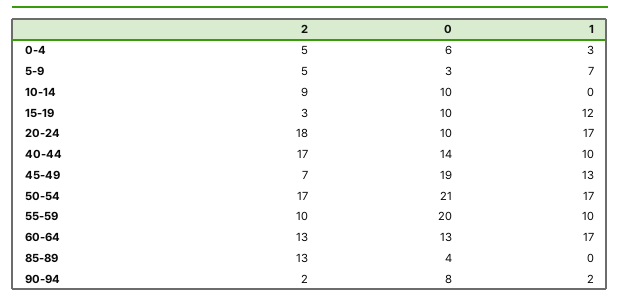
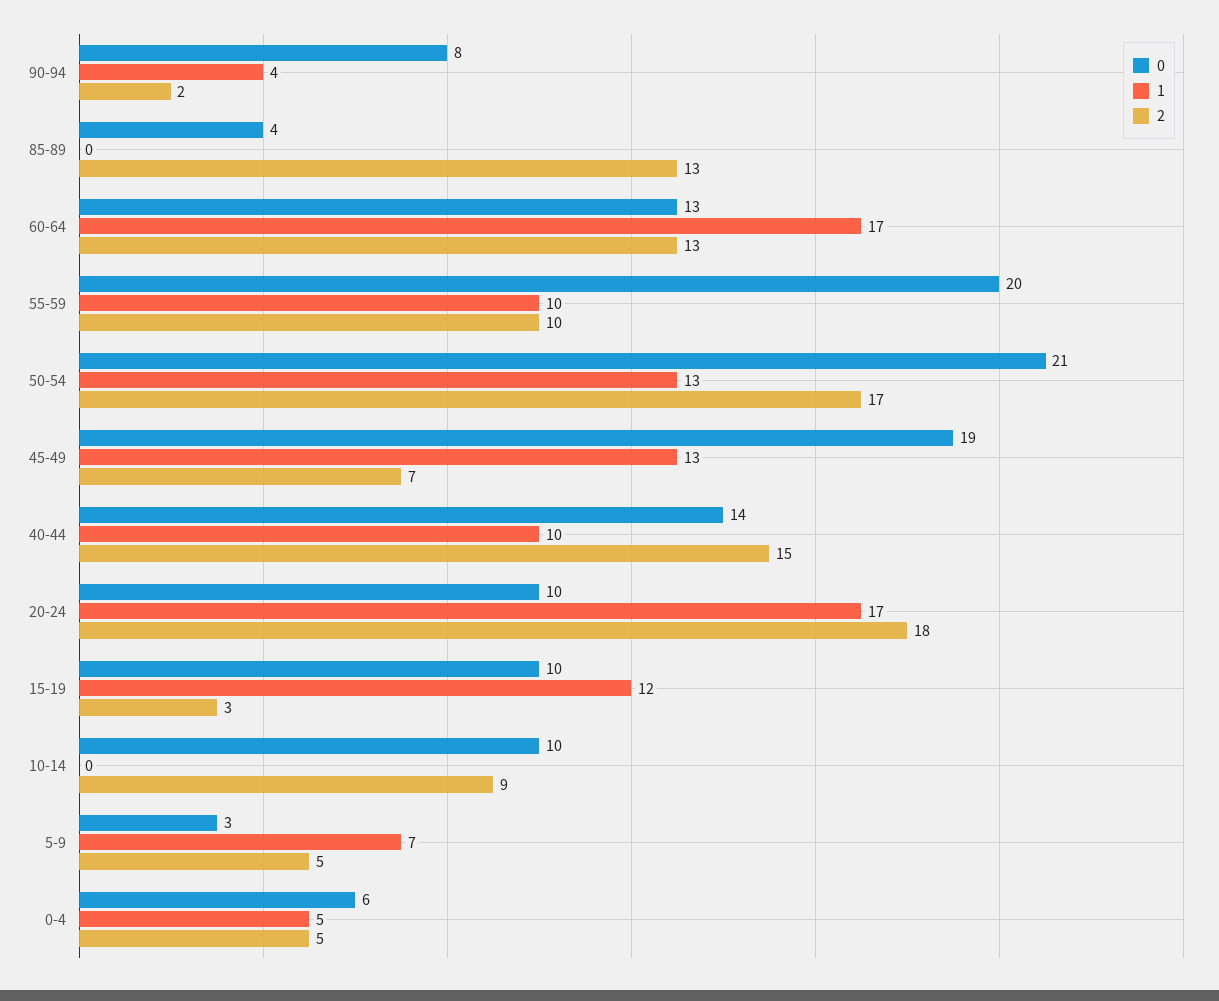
  {
    "2": {
      "0-4": 5,
      "5-9": 5,
      "10-14": 9,
      "15-19": 3,
      "20-24": 18,
-     "40-44": 17,
+     "40-44": 15,
      "45-49": 7,
      "50-54": 17,
      "55-59": 10,
      "60-64": 13,
      "85-89": 13,
      "90-94": 2
    },
    "0": {
      "0-4": 6,
      "5-9": 3,
      "10-14": 10,
      "15-19": 10,
      "20-24": 10,
      "40-44": 14,
      "45-49": 19,
      "50-54": 21,
      "55-59": 20,
      "60-64": 13,
      "85-89": 4,
      "90-94": 8
    },
    "1": {
-     "0-4": 3,
+     "0-4": 5,
      "5-9": 7,
      "10-14": 0,
      "15-19": 12,
      "20-24": 17,
      "40-44": 10,
      "45-49": 13,
-     "50-54": 17,
+     "50-54": 13,
      "55-59": 10,
      "60-64": 17,
      "85-89": 0,
-     "90-94": 2
+     "90-94": 4
    }
  }

